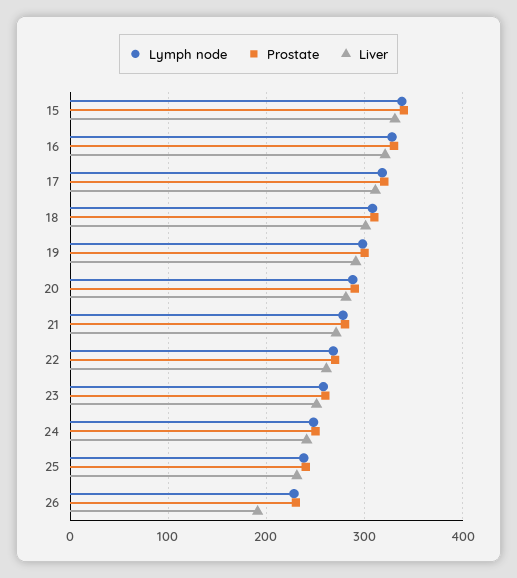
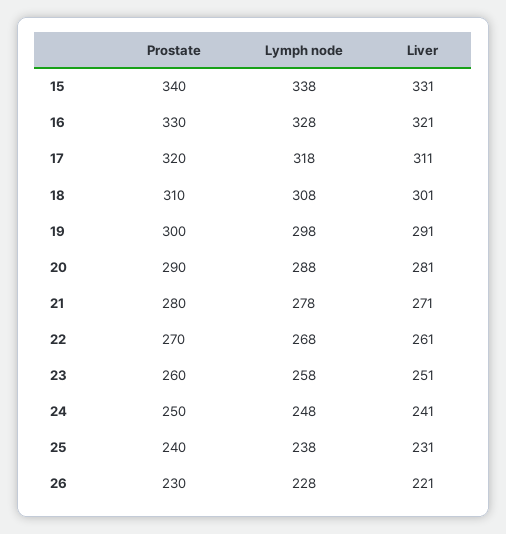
  {
    "Lymph node": {
      "15": 338,
      "16": 328,
      "17": 318,
      "18": 308,
      "19": 298,
      "20": 288,
      "21": 278,
      "22": 268,
      "23": 258,
      "24": 248,
      "25": 238,
      "26": 228
    },
    "Prostate": {
      "15": 340,
      "16": 330,
      "17": 320,
      "18": 310,
      "19": 300,
      "20": 290,
      "21": 280,
      "22": 270,
      "23": 260,
      "24": 250,
      "25": 240,
      "26": 230
    },
    "Liver": {
      "15": 331,
      "16": 321,
      "17": 311,
      "18": 301,
      "19": 291,
      "20": 281,
      "21": 271,
      "22": 261,
      "23": 251,
      "24": 241,
      "25": 231,
-     "26": 190
+     "26": 221
    }
  }

